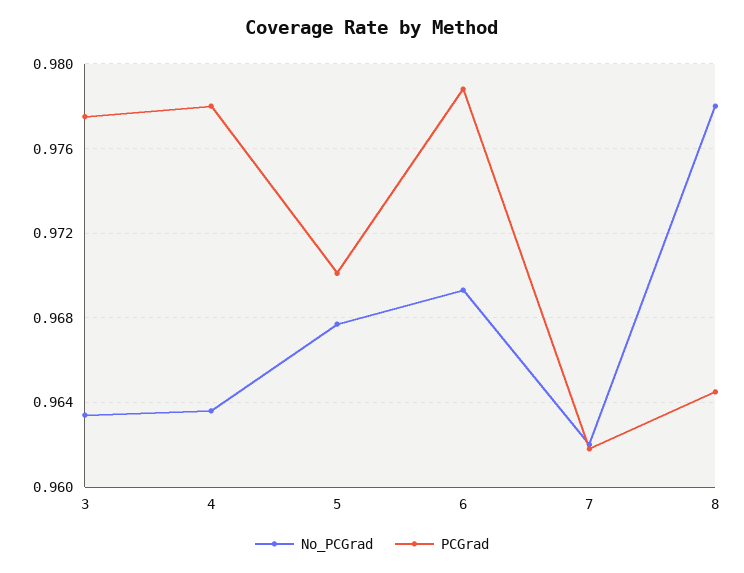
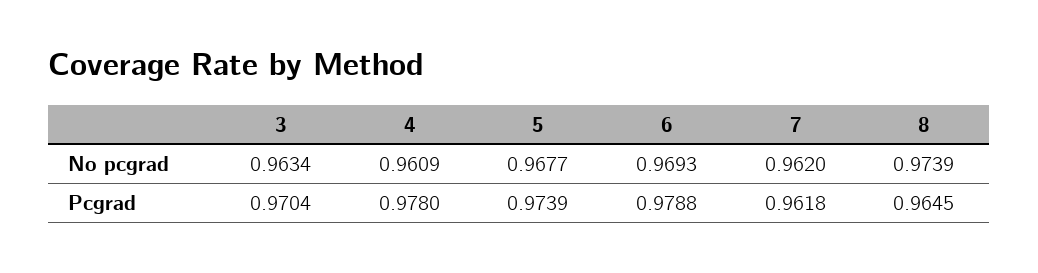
  {
    "No_PCGrad": {
      "3": 0.9634,
-     "4": 0.9635,
+     "4": 0.9609,
      "5": 0.9677,
      "6": 0.9693,
      "7": 0.962,
-     "8": 0.978
+     "8": 0.9739
    },
    "PCGrad": {
-     "3": 0.9775,
+     "3": 0.9704,
      "4": 0.978,
-     "5": 0.97,
+     "5": 0.9739,
      "6": 0.9788,
      "7": 0.9618,
      "8": 0.9645
    }
  }

